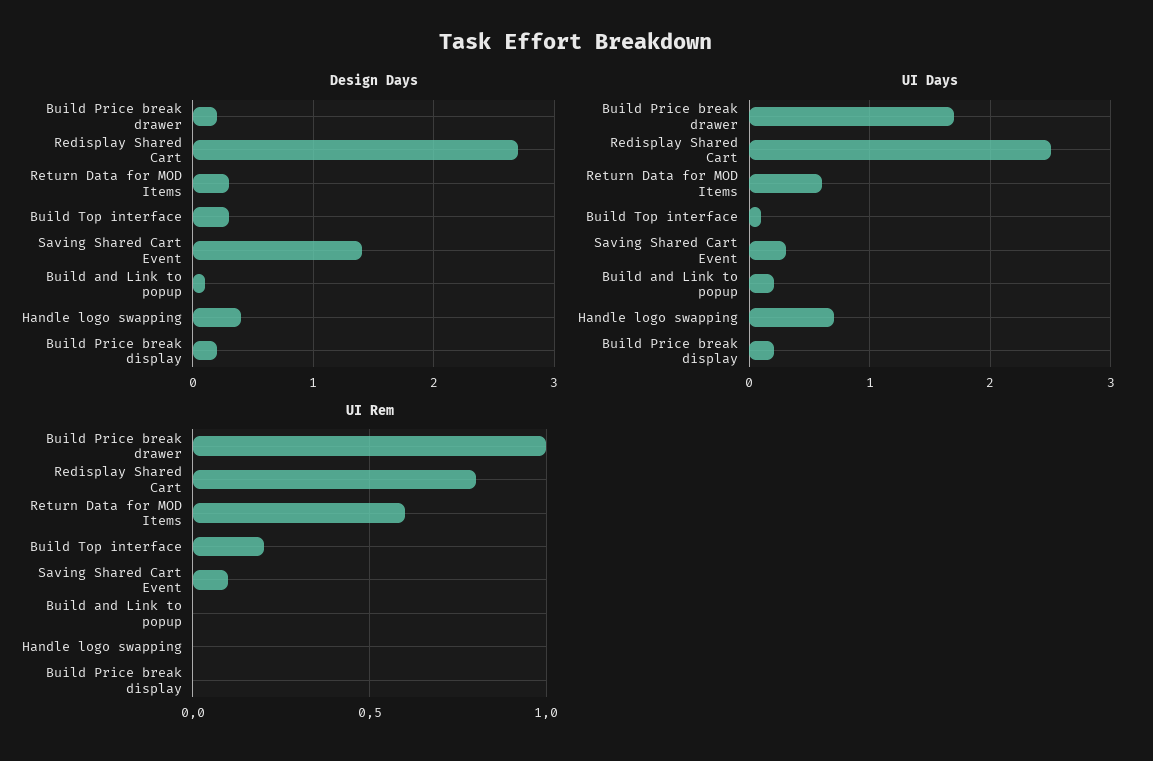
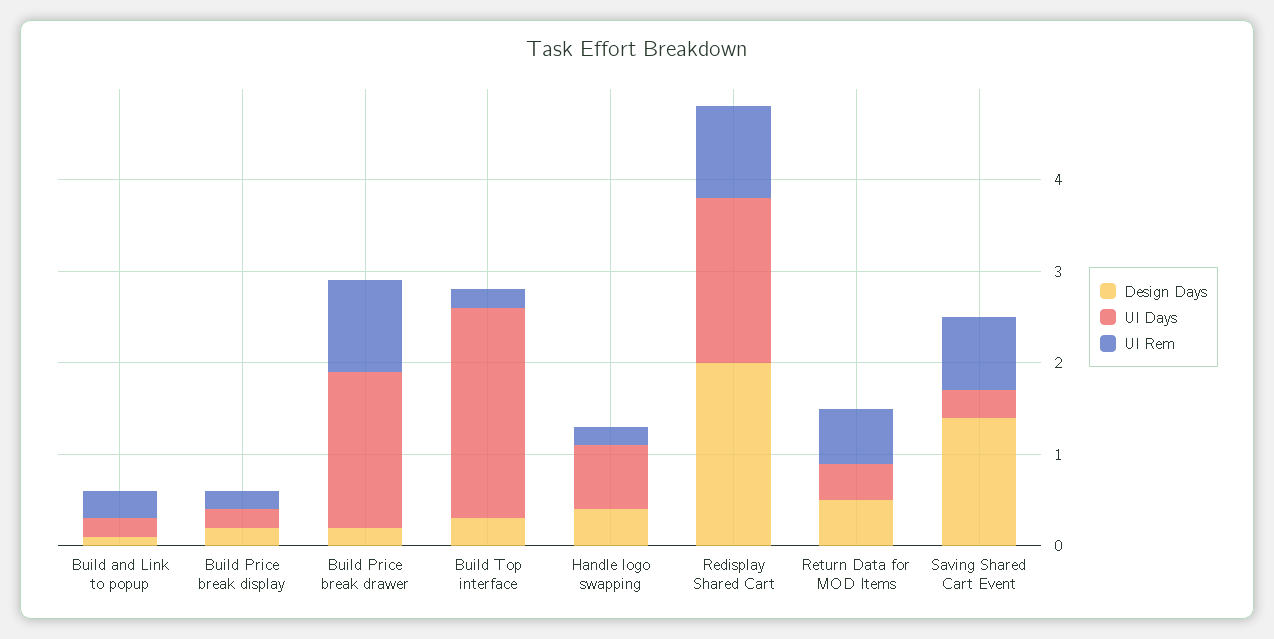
  {
    "Design Days": {
      "Build Price break drawer": 0.2,
-     "Redisplay Shared Cart": 2.7,
+     "Redisplay Shared Cart": 2,
-     "Return Data for MOD Items": 0.3,
+     "Return Data for MOD Items": 0.5,
      "Build Top interface": 0.3,
      "Saving Shared Cart Event": 1.4,
      "Build and Link to popup": 0.1,
      "Handle logo swapping": 0.4,
      "Build Price break display": 0.2
    },
    "UI Days": {
      "Build Price break drawer": 1.7,
-     "Redisplay Shared Cart": 2.5,
+     "Redisplay Shared Cart": 1.8,
-     "Return Data for MOD Items": 0.6,
+     "Return Data for MOD Items": 0.4,
-     "Build Top interface": 0.1,
+     "Build Top interface": 2.3,
      "Saving Shared Cart Event": 0.3,
      "Build and Link to popup": 0.2,
      "Handle logo swapping": 0.7,
      "Build Price break display": 0.2
    },
    "UI Rem": {
      "Build Price break drawer": 1,
-     "Redisplay Shared Cart": 0.8,
+     "Redisplay Shared Cart": 1,
      "Return Data for MOD Items": 0.6,
      "Build Top interface": 0.2,
-     "Saving Shared Cart Event": 0.1,
+     "Saving Shared Cart Event": 0.8,
-     "Build and Link to popup": 0,
+     "Build and Link to popup": 0.3,
-     "Handle logo swapping": 0,
+     "Handle logo swapping": 0.2,
-     "Build Price break display": 0
+     "Build Price break display": 0.2
    }
  }

